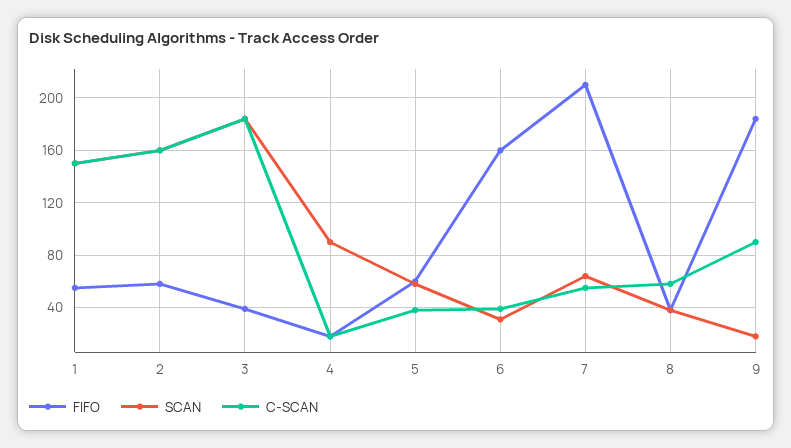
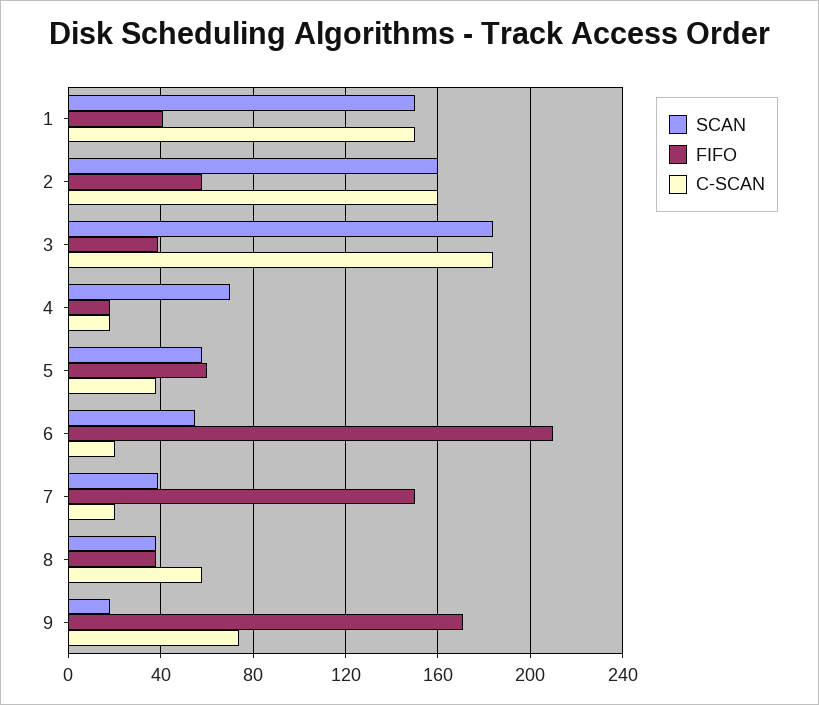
  {
    "FIFO": {
-     "1": 55,
+     "1": 40,
      "2": 60,
      "3": 40,
      "4": 20,
      "5": 60,
-     "6": 160,
+     "6": 210,
-     "7": 210,
+     "7": 150,
      "8": 40,
-     "9": 185
+     "9": 170
    },
    "SCAN": {
      "1": 150,
      "2": 160,
      "3": 185,
-     "4": 90,
+     "4": 70,
      "5": 60,
-     "6": 30,
+     "6": 55,
-     "7": 65,
+     "7": 40,
      "8": 40,
      "9": 20
    },
    "C-SCAN": {
      "1": 150,
      "2": 160,
      "3": 185,
      "4": 20,
      "5": 40,
-     "6": 40,
+     "6": 20,
-     "7": 55,
+     "7": 20,
      "8": 60,
-     "9": 90
+     "9": 75
    }
  }

